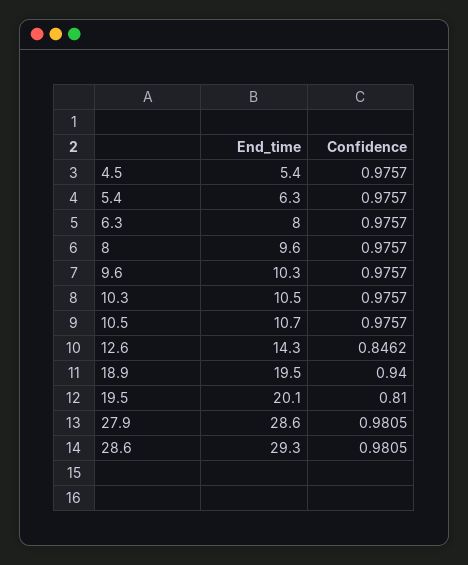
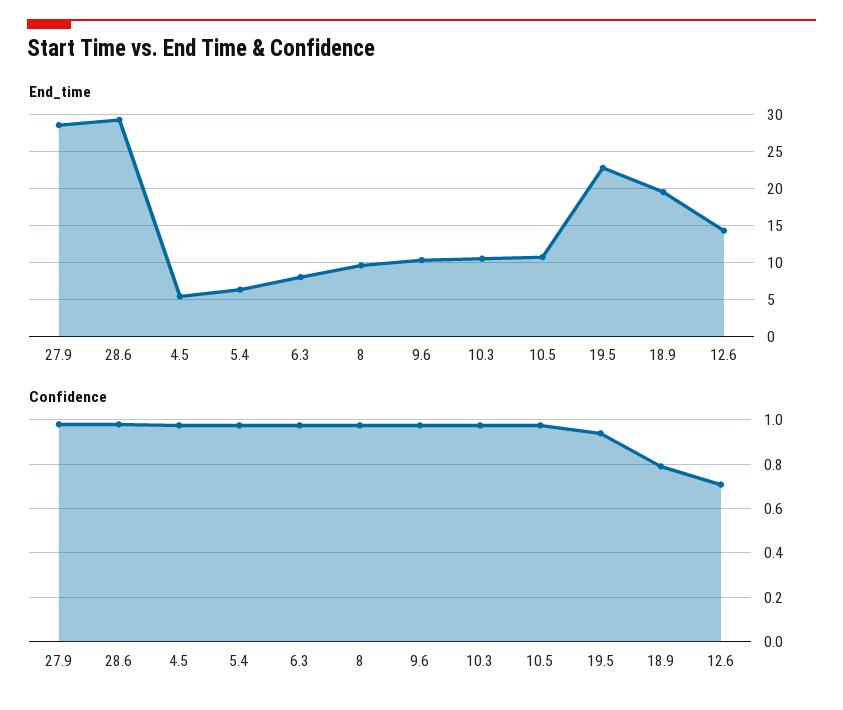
  {
    "End_time": {
      "4.5": 5.4,
      "5.4": 6.3,
      "6.3": 8,
      "8": 9.6,
      "9.6": 10.3,
      "10.3": 10.5,
      "10.5": 10.7,
      "12.6": 14.3,
      "18.9": 19.5,
-     "19.5": 20.1,
+     "19.5": 23,
      "27.9": 28.6,
      "28.6": 29.3
    },
    "Confidence": {
      "4.5": 0.9757,
      "5.4": 0.9757,
      "6.3": 0.9757,
      "8": 0.9757,
      "9.6": 0.9757,
      "10.3": 0.9757,
      "10.5": 0.9757,
-     "12.6": 0.8462,
+     "12.6": 0.7,
-     "18.9": 0.94,
+     "18.9": 0.8,
-     "19.5": 0.81,
+     "19.5": 0.95,
      "27.9": 0.9805,
      "28.6": 0.9805
    }
  }

